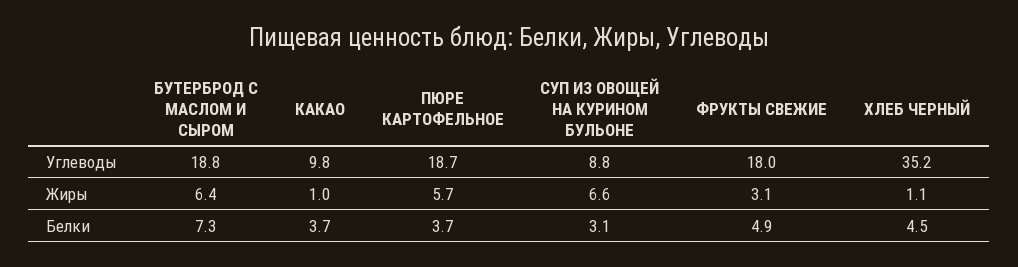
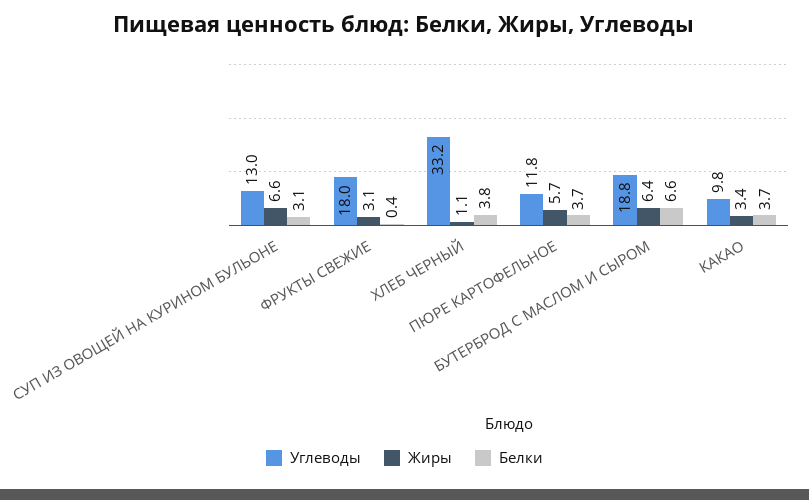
  {
    "Углеводы": {
      "БУТЕРБРОД С МАСЛОМ И СЫРОМ": 18.8,
      "КАКАО": 9.8,
-     "ПЮРЕ КАРТОФЕЛЬНОЕ": 18.7,
+     "ПЮРЕ КАРТОФЕЛЬНОЕ": 11.8,
-     "СУП ИЗ ОВОЩЕЙ НА КУРИНОМ БУЛЬОНЕ": 8.8,
+     "СУП ИЗ ОВОЩЕЙ НА КУРИНОМ БУЛЬОНЕ": 13,
      "ФРУКТЫ СВЕЖИЕ": 18,
-     "ХЛЕБ ЧЕРНЫЙ": 35.2
+     "ХЛЕБ ЧЕРНЫЙ": 33.2
    },
    "Жиры": {
      "БУТЕРБРОД С МАСЛОМ И СЫРОМ": 6.4,
-     "КАКАО": 1,
+     "КАКАО": 3.4,
      "ПЮРЕ КАРТОФЕЛЬНОЕ": 5.7,
      "СУП ИЗ ОВОЩЕЙ НА КУРИНОМ БУЛЬОНЕ": 6.6,
      "ФРУКТЫ СВЕЖИЕ": 3.1,
      "ХЛЕБ ЧЕРНЫЙ": 1.1
    },
    "Белки": {
-     "БУТЕРБРОД С МАСЛОМ И СЫРОМ": 7.3,
+     "БУТЕРБРОД С МАСЛОМ И СЫРОМ": 6.6,
      "КАКАО": 3.7,
      "ПЮРЕ КАРТОФЕЛЬНОЕ": 3.7,
      "СУП ИЗ ОВОЩЕЙ НА КУРИНОМ БУЛЬОНЕ": 3.1,
-     "ФРУКТЫ СВЕЖИЕ": 4.9,
+     "ФРУКТЫ СВЕЖИЕ": 0.4,
-     "ХЛЕБ ЧЕРНЫЙ": 4.5
+     "ХЛЕБ ЧЕРНЫЙ": 3.8
    }
  }

